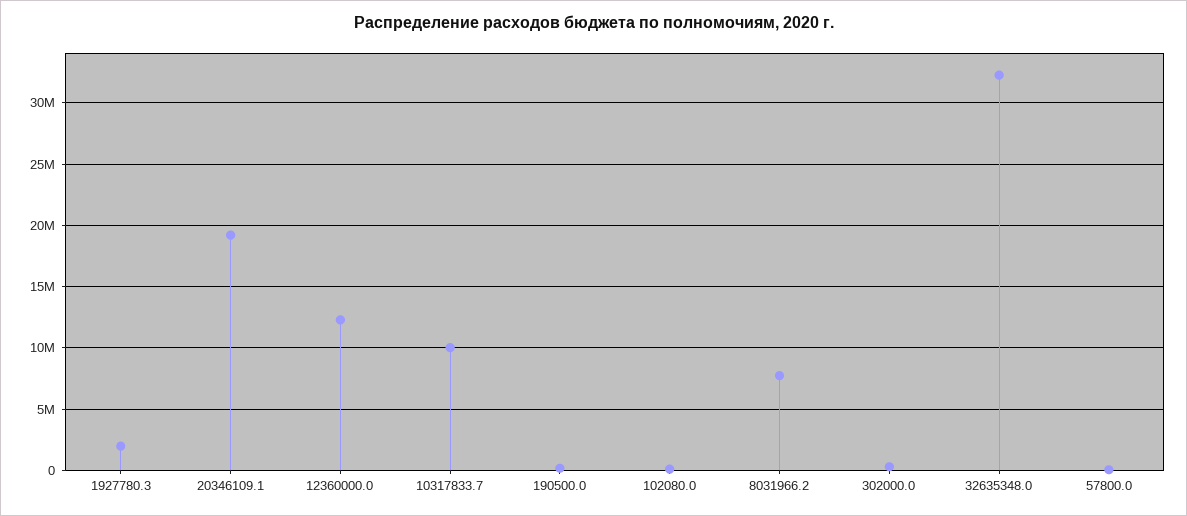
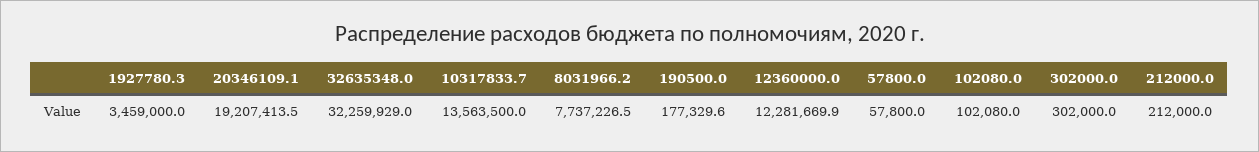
  {
-   "1927780.3": 2000000,
+   "1927780.3": 3459000,
    "20346109.1": 19207413.5,
    "12360000.0": 12281669.9,
-   "10317833.7": 10000000,
+   "10317833.7": 13563500,
    "190500.0": 177329.6,
    "102080.0": 102080,
    "8031966.2": 7737226.5,
    "302000.0": 302000,
    "32635348.0": 32259929,
-   "57800.0": 57800
+   "57800.0": 57800,
+   "212000.0": 212000
  }

